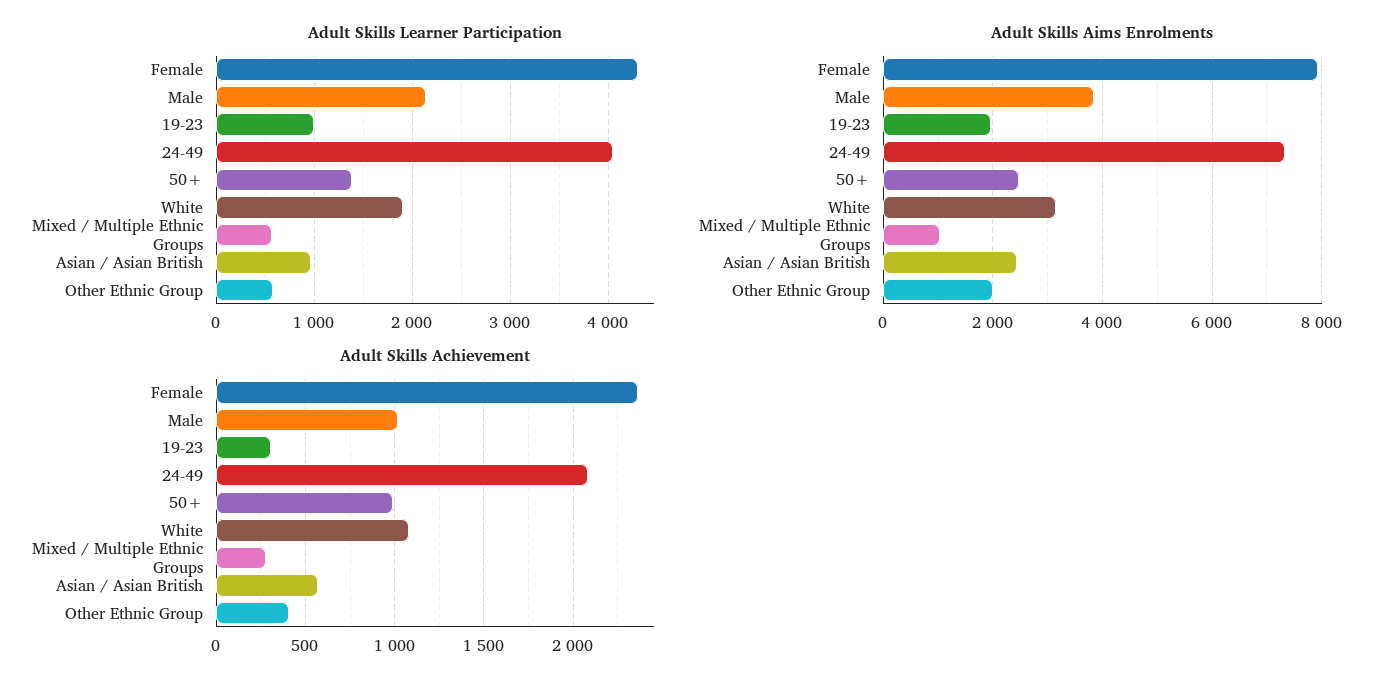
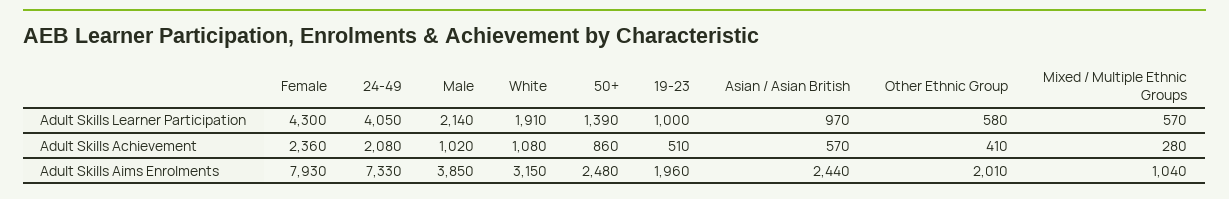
  {
    "Adult Skills Learner Participation": {
      "Female": 4300,
      "Male": 2140,
      "19-23": 1000,
      "24-49": 4050,
      "50+": 1390,
      "White": 1910,
      "Mixed / Multiple Ethnic Groups": 570,
      "Asian / Asian British": 970,
      "Other Ethnic Group": 580
    },
    "Adult Skills Aims Enrolments": {
      "Female": 7930,
      "Male": 3850,
      "19-23": 1960,
      "24-49": 7330,
      "50+": 2480,
      "White": 3150,
      "Mixed / Multiple Ethnic Groups": 1040,
      "Asian / Asian British": 2440,
      "Other Ethnic Group": 2010
    },
    "Adult Skills Achievement": {
      "Female": 2360,
      "Male": 1020,
-     "19-23": 300,
+     "19-23": 510,
      "24-49": 2080,
-     "50+": 1000,
+     "50+": 860,
      "White": 1080,
      "Mixed / Multiple Ethnic Groups": 280,
      "Asian / Asian British": 570,
      "Other Ethnic Group": 410
    }
  }

